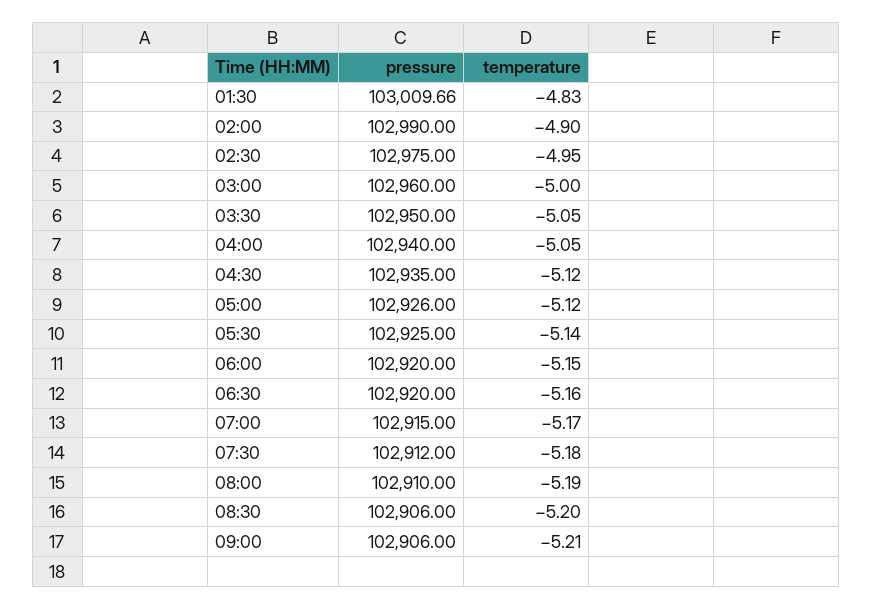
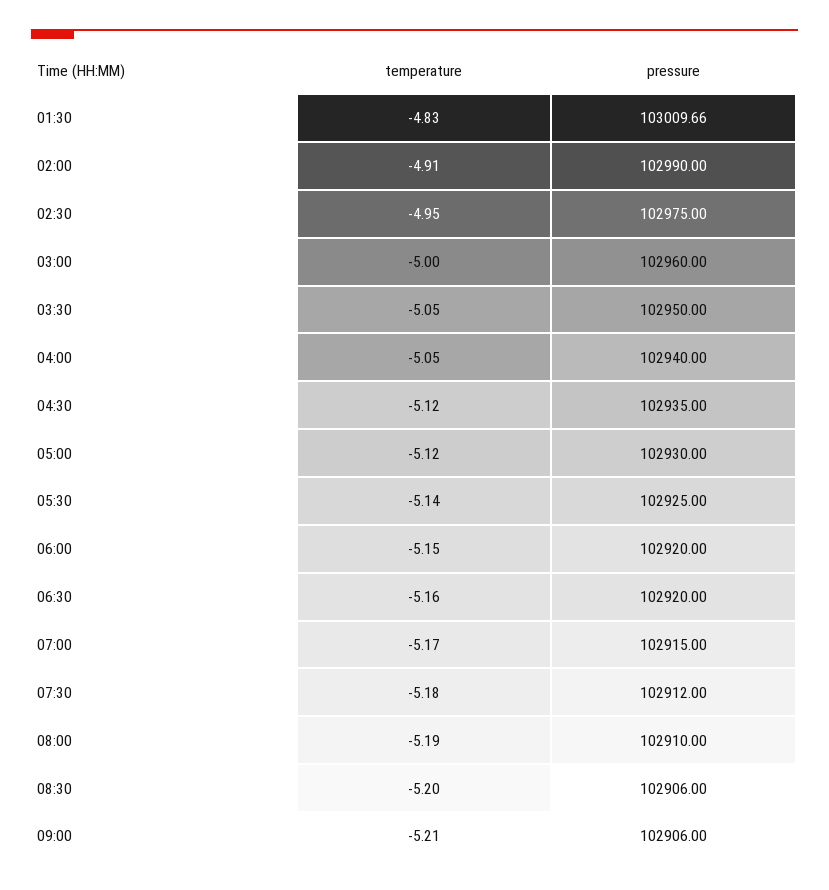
  {
    "pressure": {
      "01:30": 103009.66,
      "02:00": 102990,
      "02:30": 102975,
      "03:00": 102960,
      "03:30": 102950,
      "04:00": 102940,
      "04:30": 102935,
-     "05:00": 102926,
+     "05:00": 102930,
      "05:30": 102925,
      "06:00": 102920,
      "06:30": 102920,
      "07:00": 102915,
      "07:30": 102912,
      "08:00": 102910,
      "08:30": 102906,
      "09:00": 102906
    },
    "temperature": {
      "01:30": -4.83,
-     "02:00": -4.9,
+     "02:00": -4.91,
      "02:30": -4.95,
      "03:00": -5,
      "03:30": -5.05,
      "04:00": -5.05,
      "04:30": -5.12,
      "05:00": -5.12,
      "05:30": -5.14,
      "06:00": -5.15,
      "06:30": -5.16,
      "07:00": -5.17,
      "07:30": -5.18,
      "08:00": -5.19,
      "08:30": -5.2,
      "09:00": -5.21
    }
  }

